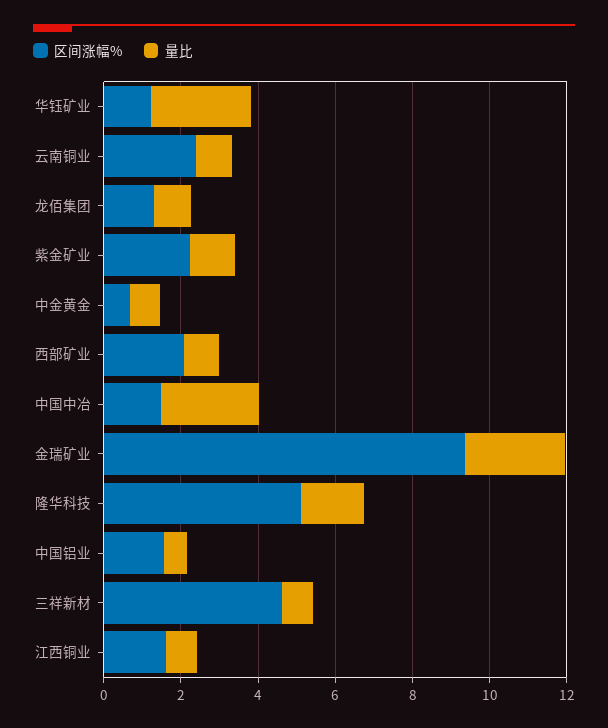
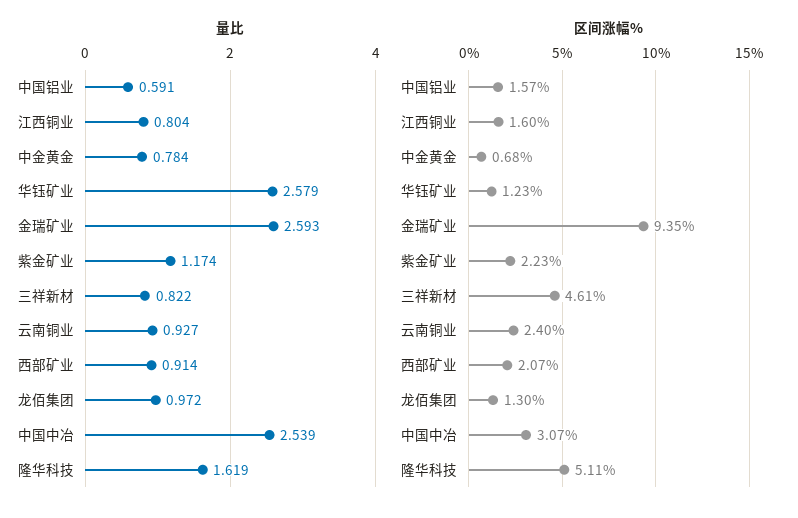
  {
    "区间涨幅%": {
      "华钰矿业": 1.23,
      "云南铜业": 2.4,
      "龙佰集团": 1.3,
      "紫金矿业": 2.23,
      "中金黄金": 0.68,
      "西部矿业": 2.07,
-     "中国中冶": 1.5,
+     "中国中冶": 3.07,
      "金瑞矿业": 9.35,
      "隆华科技": 5.11,
      "中国铝业": 1.57,
      "三祥新材": 4.61,
      "江西铜业": 1.6
    },
    "量比": {
      "华钰矿业": 2.579,
      "云南铜业": 0.927,
      "龙佰集团": 0.972,
      "紫金矿业": 1.174,
      "中金黄金": 0.784,
      "西部矿业": 0.914,
      "中国中冶": 2.539,
      "金瑞矿业": 2.593,
      "隆华科技": 1.619,
      "中国铝业": 0.591,
      "三祥新材": 0.822,
      "江西铜业": 0.804
    }
  }

